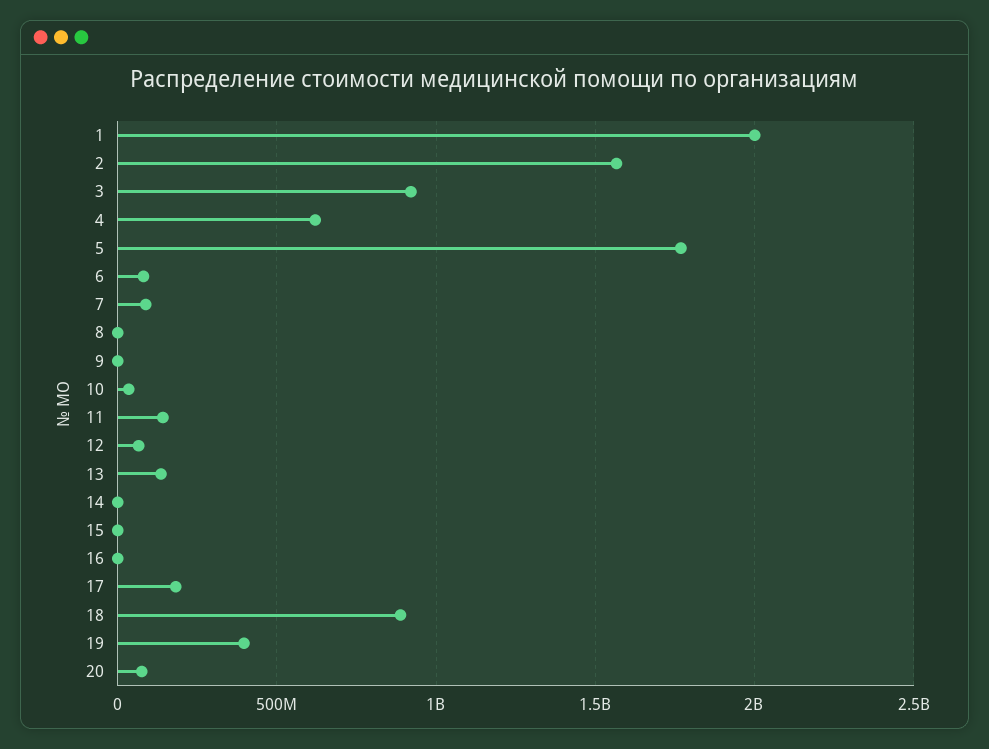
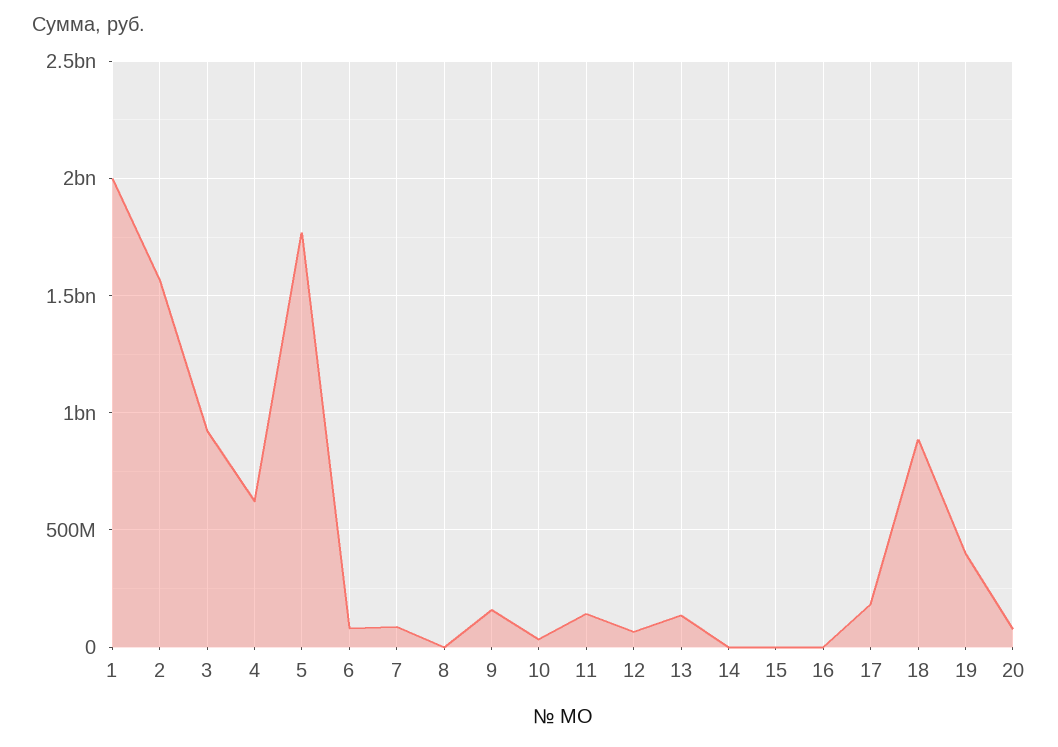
  {
    "1": 2000000000,
    "2": 1550000000,
    "3": 900000000,
    "4": 600000000,
    "5": 1750000000,
    "6": 100000000,
    "7": 100000000,
    "8": 0,
-   "9": 0,
+   "9": 150000000,
    "10": 50000000,
    "11": 150000000,
    "12": 50000000,
    "13": 150000000,
    "14": 0,
    "15": 0,
    "16": 0,
    "17": 200000000,
    "18": 900000000,
    "19": 400000000,
    "20": 100000000
  }

